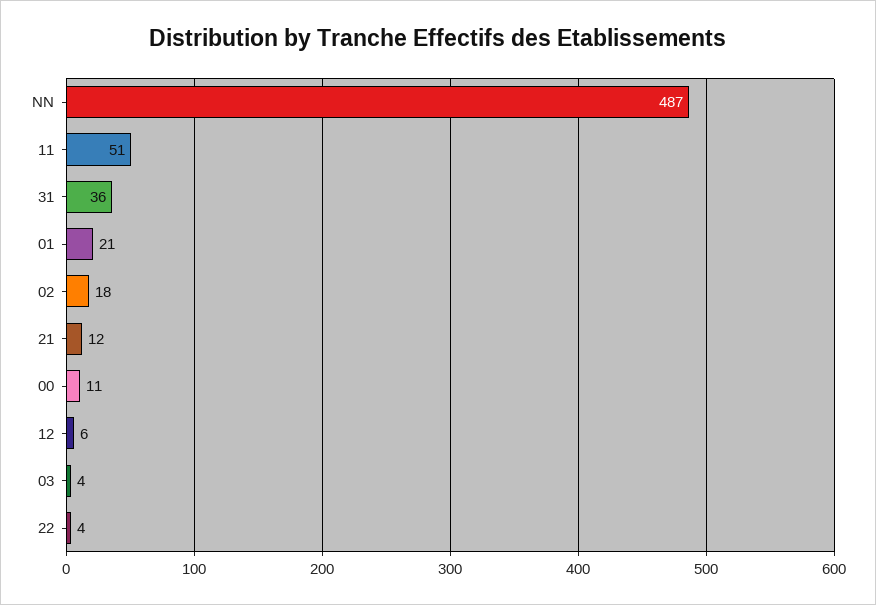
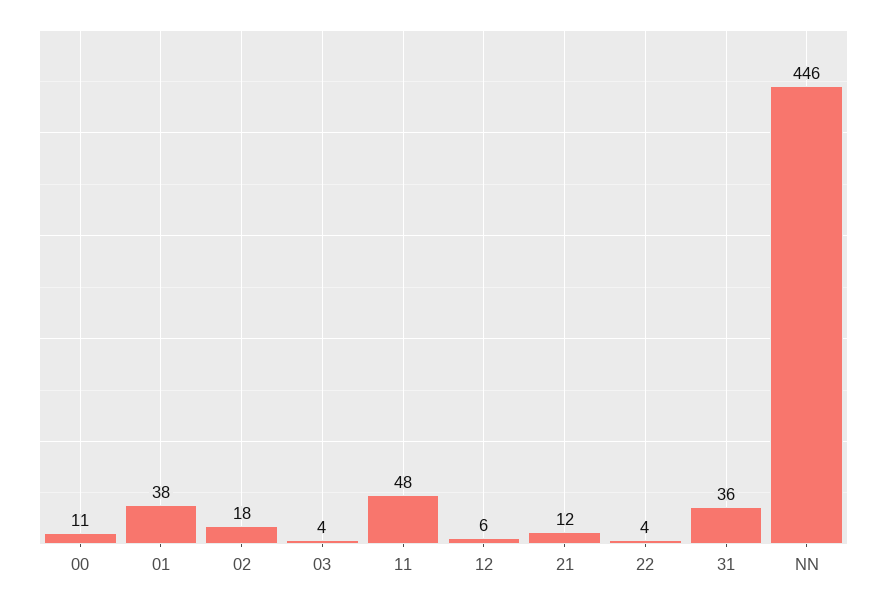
  {
-   "NN": 487,
+   "NN": 446,
-   "11": 51,
+   "11": 48,
    "31": 36,
-   "01": 21,
+   "01": 38,
    "02": 18,
    "21": 12,
    "00": 11,
    "12": 6,
    "03": 4,
    "22": 4
  }

